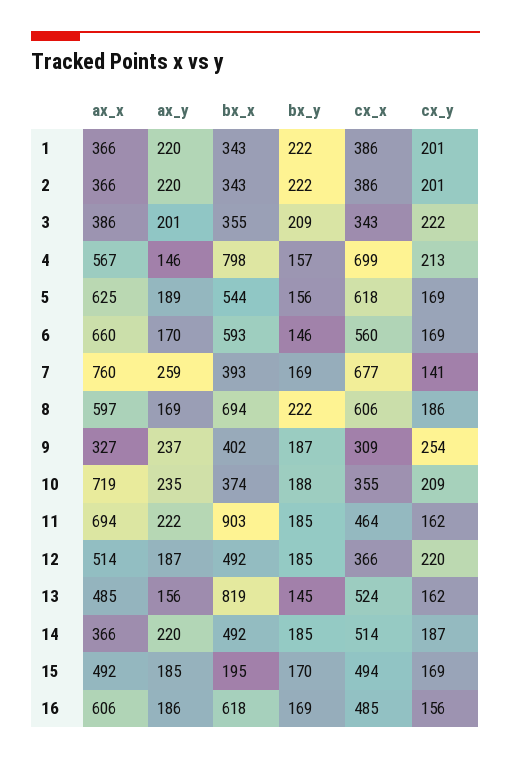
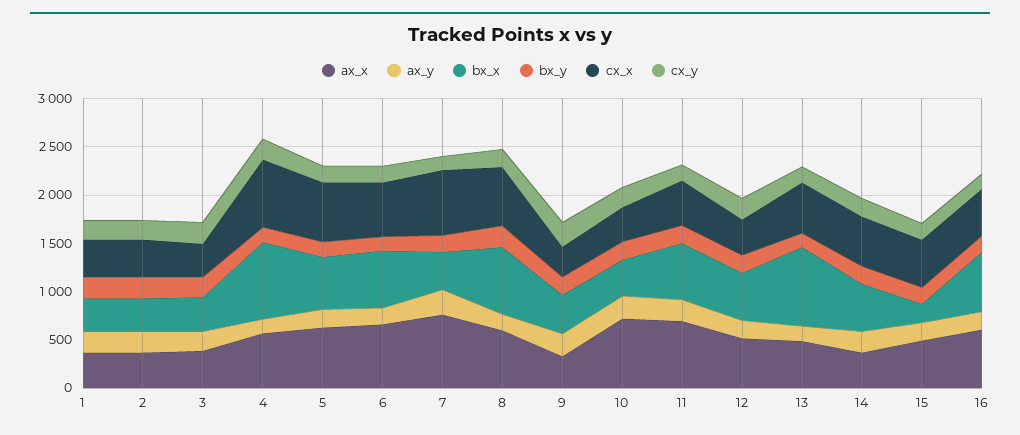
  {
    "ax_x": {
      "1": 366,
      "2": 366,
      "3": 386,
      "4": 567,
      "5": 625,
      "6": 660,
      "7": 760,
      "8": 597,
      "9": 327,
      "10": 719,
      "11": 694,
      "12": 514,
      "13": 485,
      "14": 366,
      "15": 492,
      "16": 606
    },
    "ax_y": {
      "1": 220,
      "2": 220,
      "3": 201,
      "4": 146,
      "5": 189,
      "6": 170,
      "7": 259,
      "8": 169,
      "9": 237,
      "10": 235,
      "11": 222,
      "12": 187,
      "13": 156,
      "14": 220,
      "15": 185,
      "16": 186
    },
    "bx_x": {
      "1": 343,
      "2": 343,
      "3": 355,
      "4": 798,
      "5": 544,
      "6": 593,
      "7": 393,
      "8": 694,
      "9": 402,
      "10": 374,
-     "11": 903,
+     "11": 600,
      "12": 492,
      "13": 819,
      "14": 492,
      "15": 195,
      "16": 618
    },
    "bx_y": {
      "1": 222,
      "2": 222,
      "3": 209,
      "4": 157,
      "5": 156,
      "6": 146,
      "7": 169,
      "8": 222,
      "9": 187,
      "10": 188,
      "11": 185,
      "12": 185,
      "13": 145,
      "14": 185,
      "15": 170,
      "16": 169
    },
    "cx_x": {
      "1": 386,
      "2": 386,
      "3": 343,
      "4": 699,
      "5": 618,
      "6": 560,
      "7": 677,
      "8": 606,
      "9": 309,
      "10": 355,
      "11": 464,
      "12": 366,
      "13": 524,
      "14": 514,
      "15": 494,
      "16": 485
    },
    "cx_y": {
      "1": 201,
      "2": 201,
      "3": 222,
      "4": 213,
      "5": 169,
      "6": 169,
      "7": 141,
      "8": 186,
      "9": 254,
      "10": 209,
      "11": 162,
      "12": 220,
      "13": 162,
      "14": 187,
      "15": 169,
      "16": 156
    }
  }

